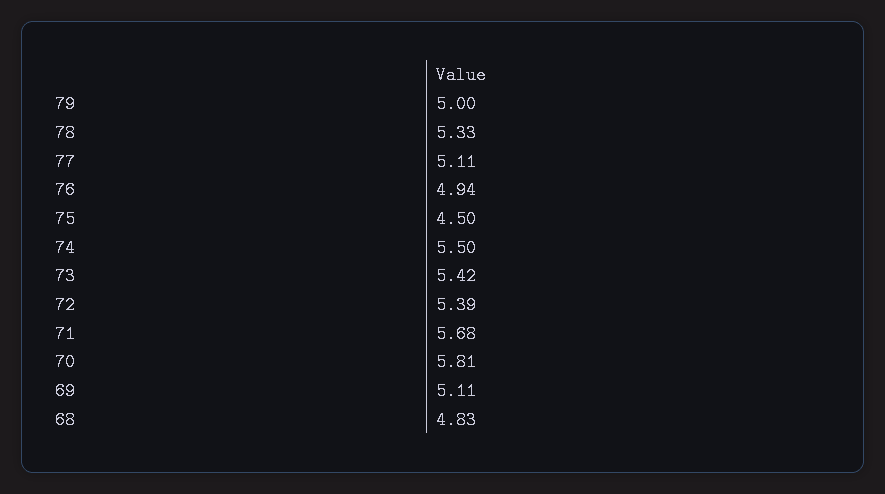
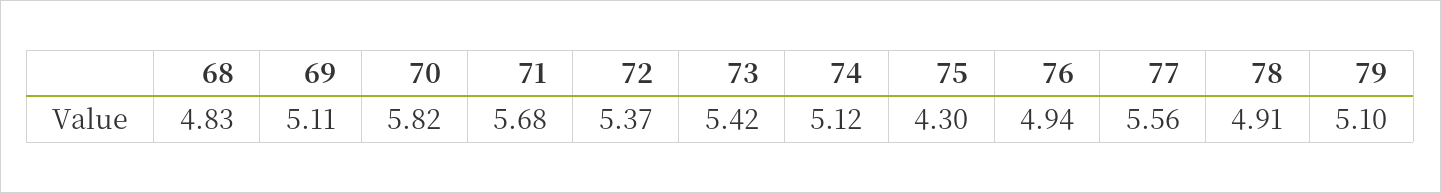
  {
-   "79": 5,
+   "79": 5.1,
-   "78": 5.33,
+   "78": 4.91,
-   "77": 5.11,
+   "77": 5.56,
    "76": 4.94,
-   "75": 4.5,
+   "75": 4.3,
-   "74": 5.5,
+   "74": 5.12,
    "73": 5.42,
-   "72": 5.39,
+   "72": 5.37,
    "71": 5.68,
-   "70": 5.81,
+   "70": 5.82,
    "69": 5.11,
    "68": 4.83
  }

